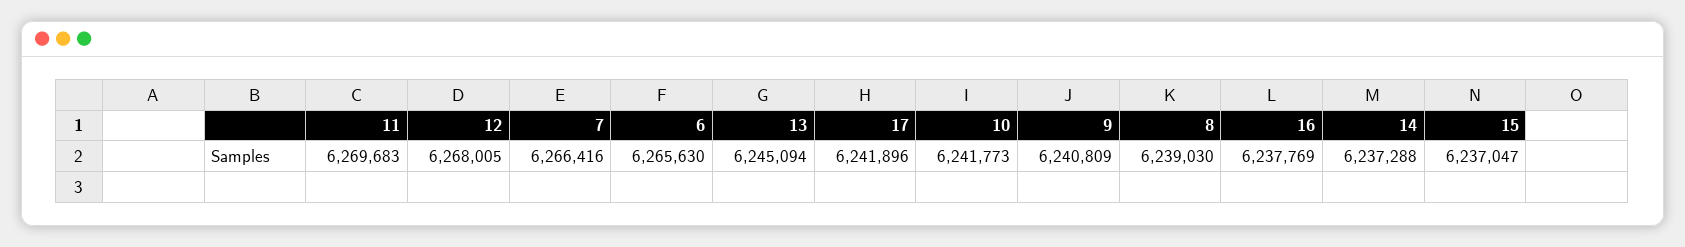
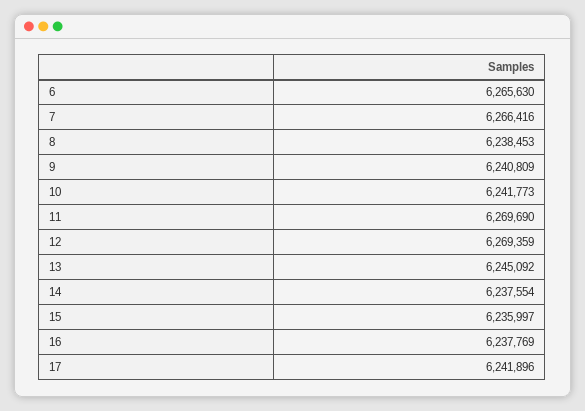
  {
-   "11": 6269683,
+   "11": 6269690,
-   "12": 6268005,
+   "12": 6269359,
    "7": 6266416,
    "6": 6265630,
-   "13": 6245094,
+   "13": 6245092,
    "17": 6241896,
    "10": 6241773,
    "9": 6240809,
-   "8": 6239030,
+   "8": 6238453,
    "16": 6237769,
-   "14": 6237288,
+   "14": 6237554,
-   "15": 6237047
+   "15": 6235997
  }

